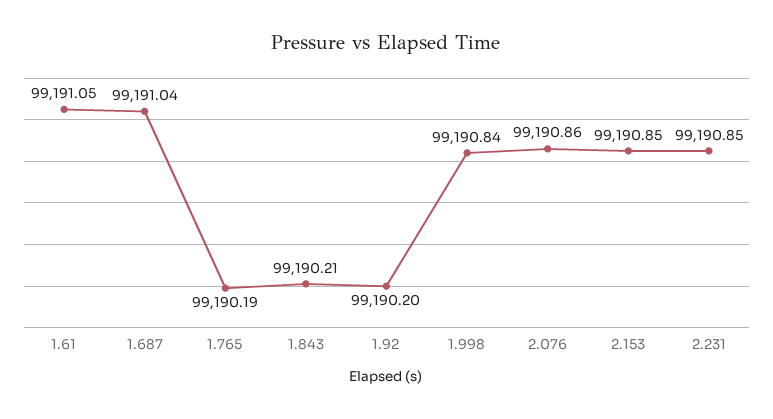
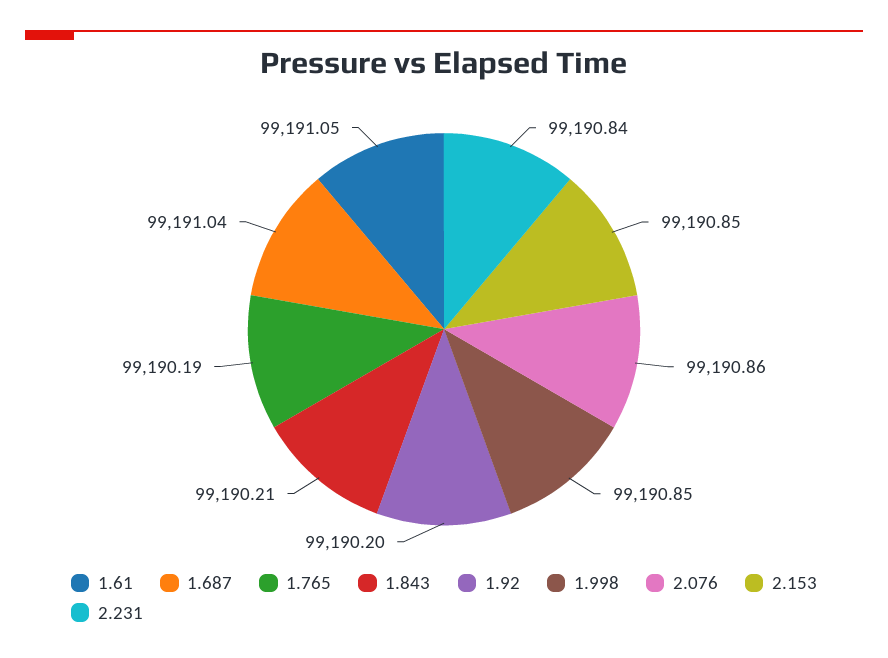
  {
    "1.61": 99191.05,
    "1.687": 99191.04,
    "1.765": 99190.19,
    "1.843": 99190.21,
    "1.92": 99190.2,
-   "1.998": 99190.84,
+   "1.998": 99190.85,
    "2.076": 99190.86,
    "2.153": 99190.85,
-   "2.231": 99190.85
+   "2.231": 99190.84
  }

